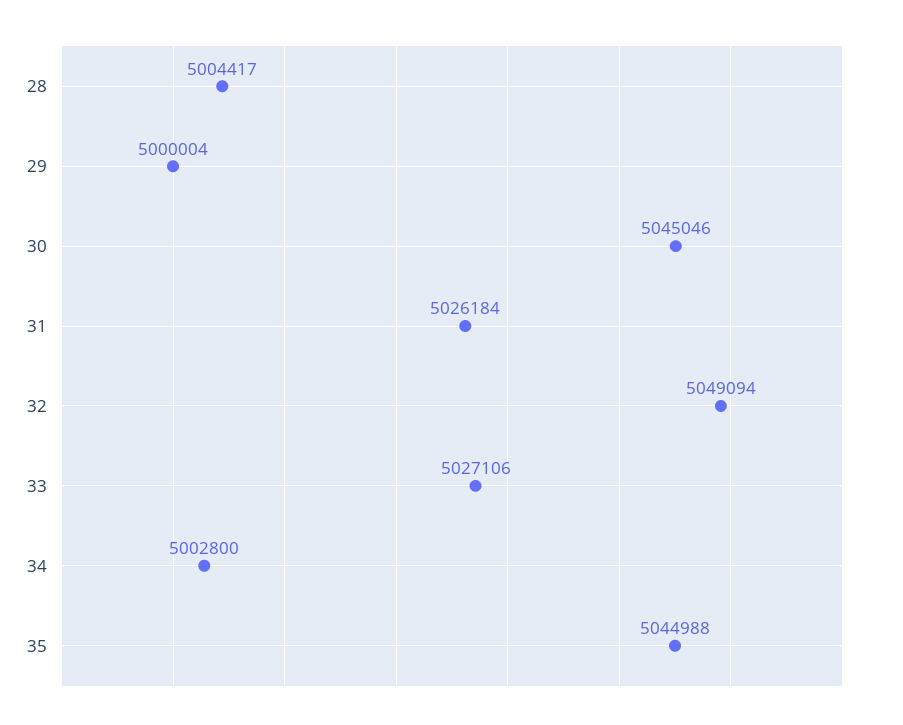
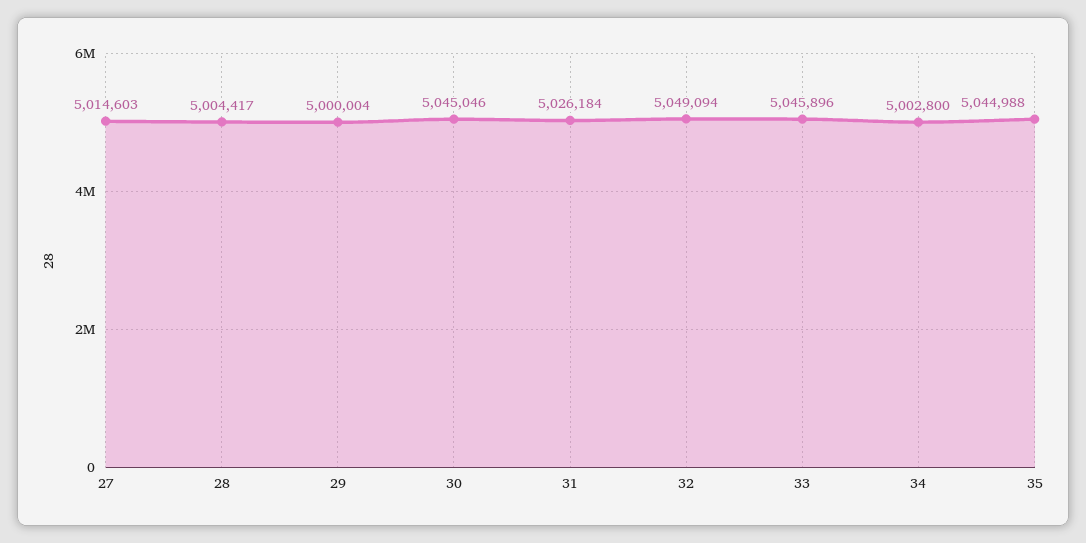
  {
    "28": 5004417,
    "29": 5000004,
    "30": 5045046,
    "31": 5026184,
    "32": 5049094,
-   "33": 5027106,
+   "33": 5045896,
    "34": 5002800,
-   "35": 5044988
+   "35": 5044988,
+   "27": 5014603
  }

